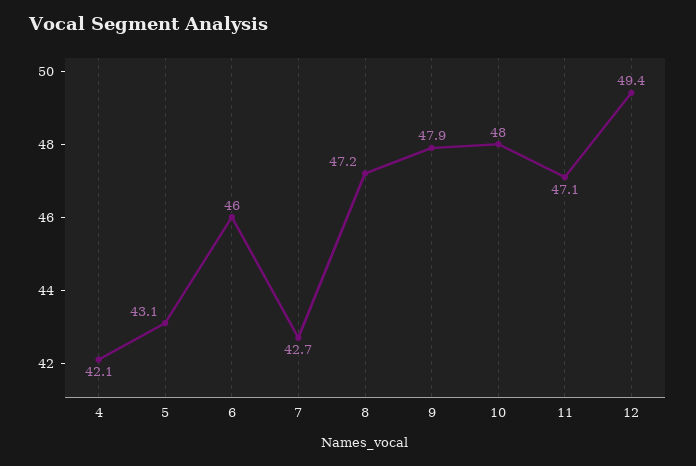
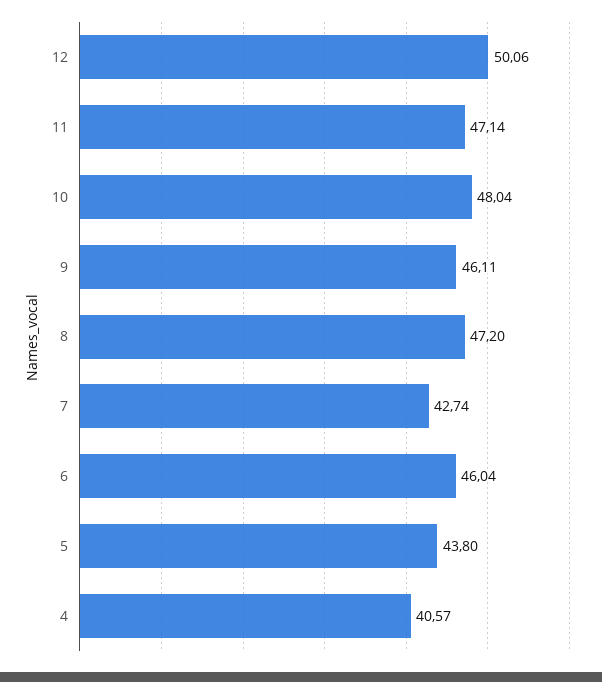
  {
-   "4": 42.1,
+   "4": 40.57,
-   "5": 43.1,
+   "5": 43.8,
    "6": 46.04,
    "7": 42.74,
    "8": 47.2,
-   "9": 47.9,
+   "9": 46.11,
    "10": 48.04,
    "11": 47.14,
-   "12": 49.4
+   "12": 50.06
  }

